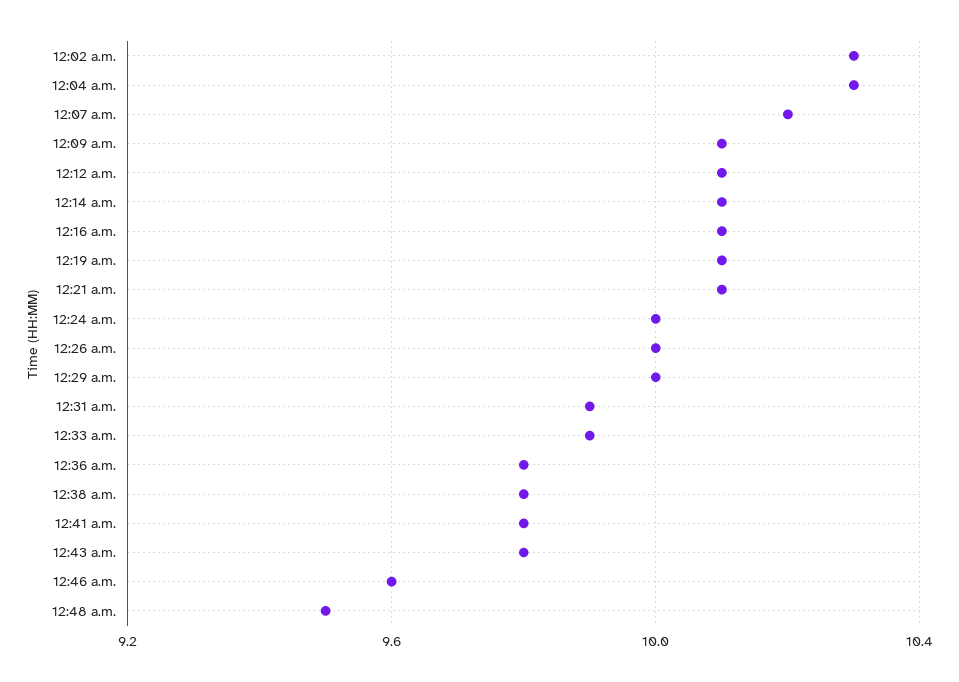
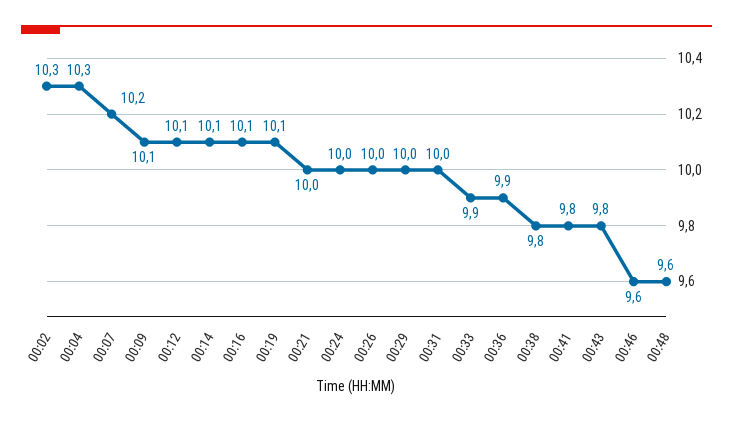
  {
    "12:02 a.m.": 10.3,
    "12:04 a.m.": 10.3,
    "12:07 a.m.": 10.2,
    "12:09 a.m.": 10.1,
    "12:12 a.m.": 10.1,
    "12:14 a.m.": 10.1,
    "12:16 a.m.": 10.1,
    "12:19 a.m.": 10.1,
-   "12:21 a.m.": 10.1,
+   "12:21 a.m.": 10,
    "12:24 a.m.": 10,
    "12:26 a.m.": 10,
    "12:29 a.m.": 10,
-   "12:31 a.m.": 9.9,
+   "12:31 a.m.": 10,
    "12:33 a.m.": 9.9,
-   "12:36 a.m.": 9.8,
+   "12:36 a.m.": 9.9,
    "12:38 a.m.": 9.8,
    "12:41 a.m.": 9.8,
    "12:43 a.m.": 9.8,
    "12:46 a.m.": 9.6,
-   "12:48 a.m.": 9.5
+   "12:48 a.m.": 9.6
  }

